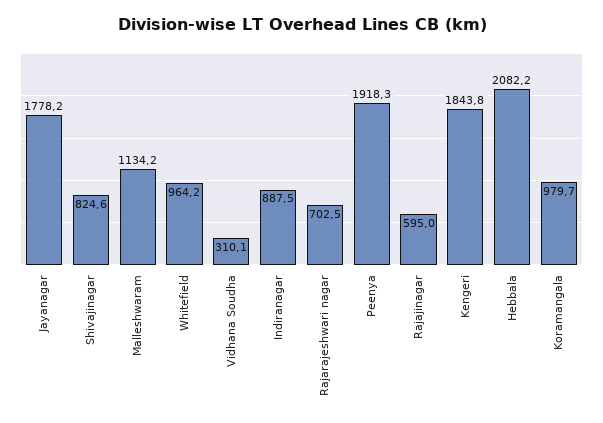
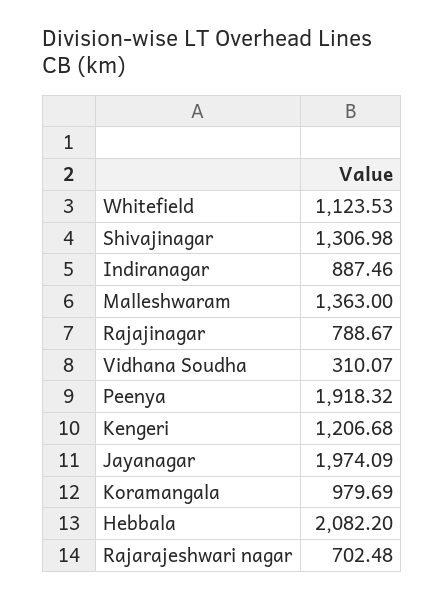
  {
-   "Jayanagar": 1778.2,
+   "Jayanagar": 1974.09,
-   "Shivajinagar": 824.6,
+   "Shivajinagar": 1306.98,
-   "Malleshwaram": 1134.2,
+   "Malleshwaram": 1363,
-   "Whitefield": 964.2,
+   "Whitefield": 1123.53,
    "Vidhana Soudha": 310.07,
    "Indiranagar": 887.46,
    "Rajarajeshwari nagar": 702.48,
    "Peenya": 1918.32,
-   "Rajajinagar": 595,
+   "Rajajinagar": 788.67,
-   "Kengeri": 1843.8,
+   "Kengeri": 1206.68,
    "Hebbala": 2082.2,
    "Koramangala": 979.69
  }

